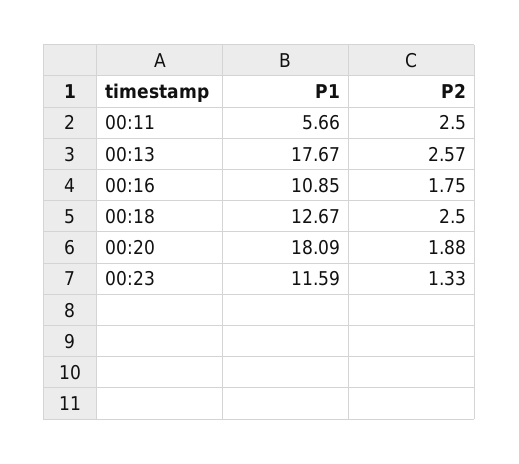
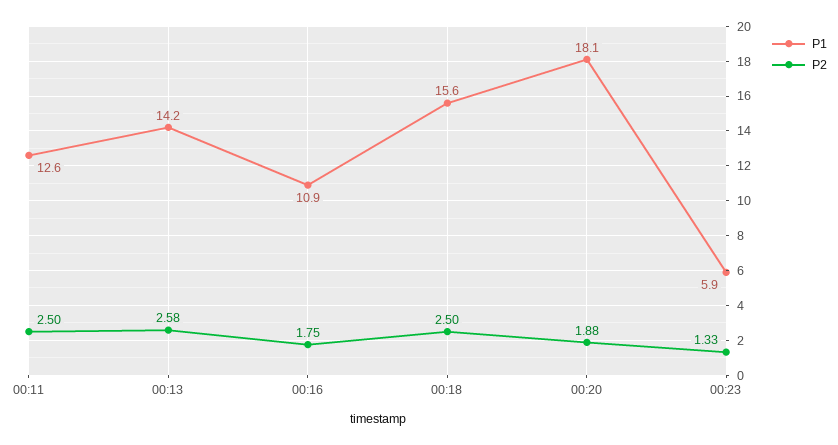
  {
    "P1": {
-     "00:11": 5.66,
+     "00:11": 12.6,
-     "00:13": 17.67,
+     "00:13": 14.2,
      "00:16": 10.85,
-     "00:18": 12.67,
+     "00:18": 15.6,
      "00:20": 18.09,
-     "00:23": 11.59
+     "00:23": 5.9
    },
    "P2": {
      "00:11": 2.5,
-     "00:13": 2.57,
+     "00:13": 2.58,
      "00:16": 1.75,
      "00:18": 2.5,
      "00:20": 1.88,
      "00:23": 1.33
    }
  }

